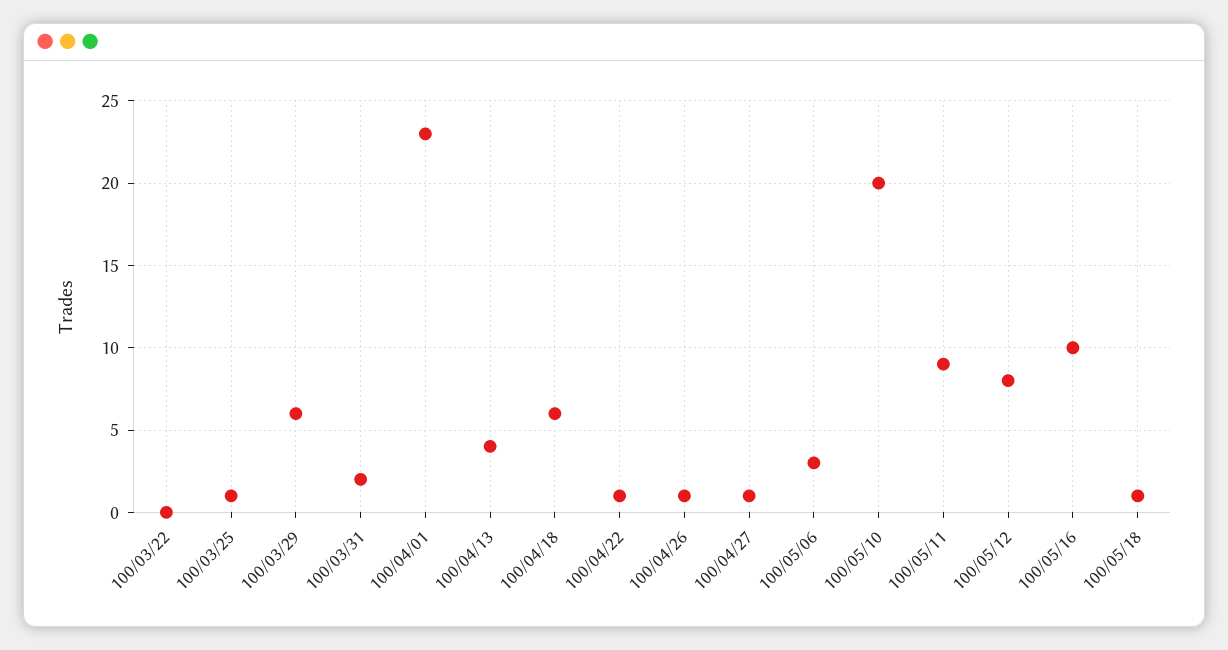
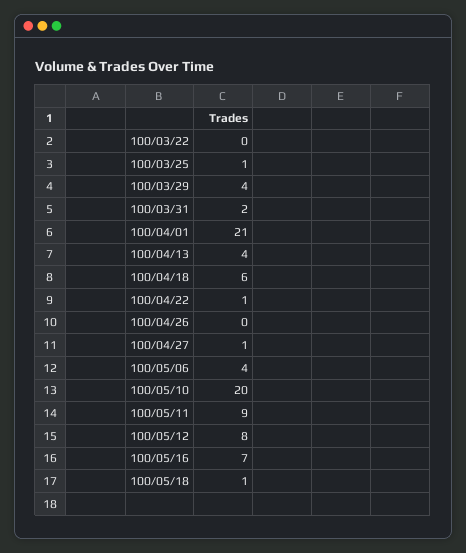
  {
    "100/03/22": 0,
    "100/03/25": 1,
-   "100/03/29": 6,
+   "100/03/29": 4,
    "100/03/31": 2,
-   "100/04/01": 23,
+   "100/04/01": 21,
    "100/04/13": 4,
    "100/04/18": 6,
    "100/04/22": 1,
-   "100/04/26": 1,
+   "100/04/26": 0,
    "100/04/27": 1,
-   "100/05/06": 3,
+   "100/05/06": 4,
    "100/05/10": 20,
    "100/05/11": 9,
    "100/05/12": 8,
-   "100/05/16": 10,
+   "100/05/16": 7,
    "100/05/18": 1
  }

